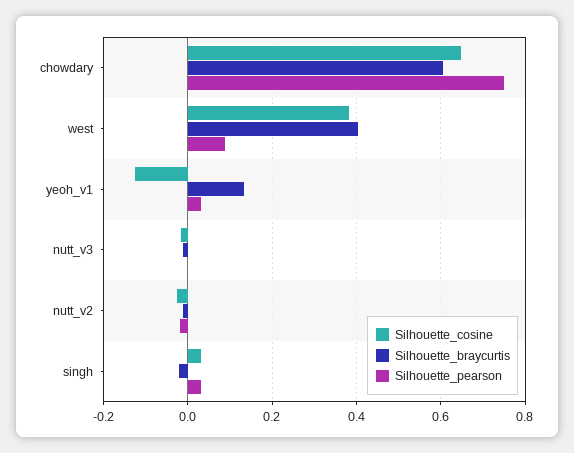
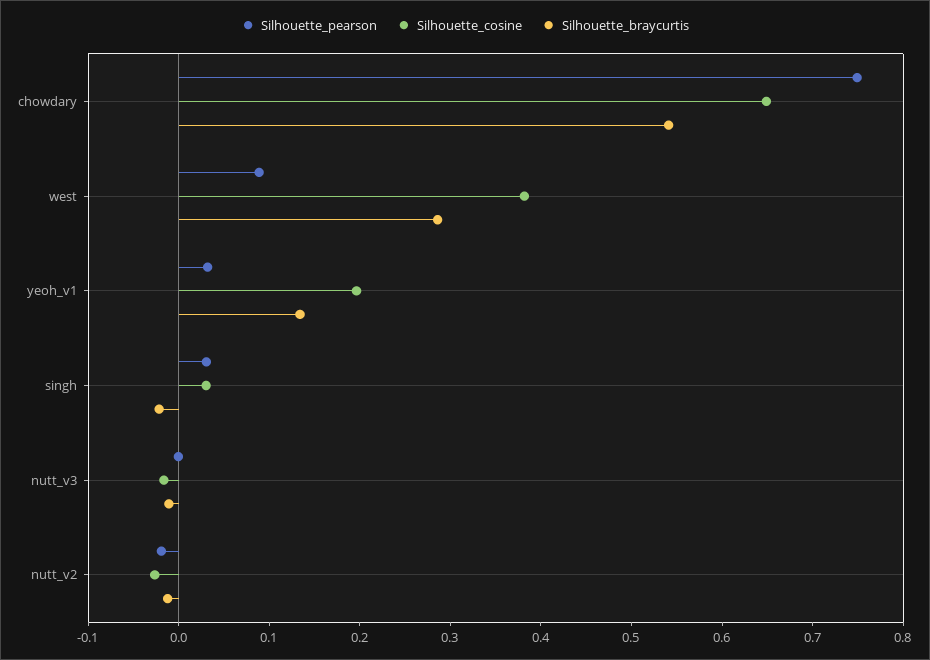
  {
    "Silhouette_cosine": {
      "chowdary": 0.64,
      "west": 0.38,
-     "yeoh_v1": -0.12,
+     "yeoh_v1": 0.2,
      "nutt_v3": -0.02,
      "nutt_v2": -0.02,
      "singh": 0.04
    },
    "Silhouette_braycurtis": {
-     "chowdary": 0.6,
+     "chowdary": 0.54,
-     "west": 0.4,
+     "west": 0.28,
      "yeoh_v1": 0.14,
      "nutt_v3": -0.02,
      "nutt_v2": -0.02,
      "singh": -0.02
    },
    "Silhouette_pearson": {
      "chowdary": 0.74,
      "west": 0.08,
      "yeoh_v1": 0.04,
      "nutt_v3": 0,
      "nutt_v2": -0.02,
      "singh": 0.04
    }
  }

